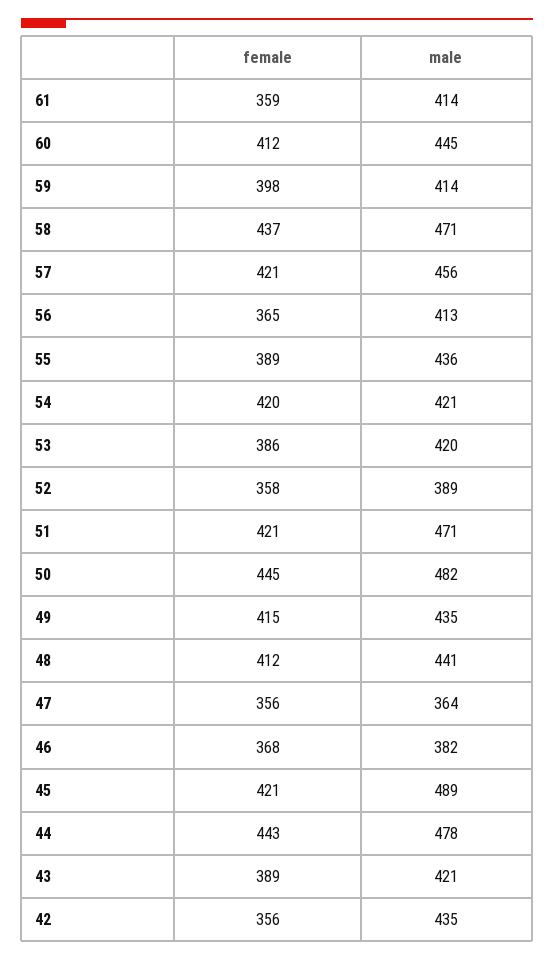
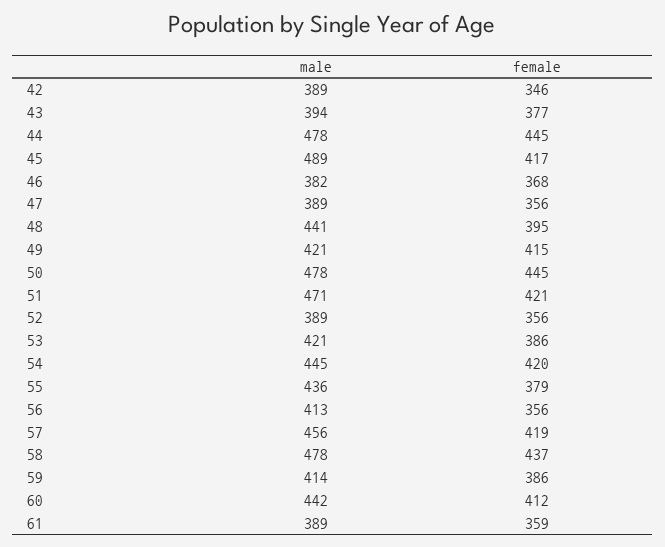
  {
    "female": {
      "61": 359,
      "60": 412,
-     "59": 398,
+     "59": 386,
      "58": 437,
-     "57": 421,
+     "57": 419,
-     "56": 365,
+     "56": 356,
-     "55": 389,
+     "55": 379,
      "54": 420,
      "53": 386,
-     "52": 358,
+     "52": 356,
      "51": 421,
      "50": 445,
      "49": 415,
-     "48": 412,
+     "48": 395,
      "47": 356,
      "46": 368,
-     "45": 421,
+     "45": 417,
-     "44": 443,
+     "44": 445,
-     "43": 389,
+     "43": 377,
-     "42": 356
+     "42": 346
    },
    "male": {
-     "61": 414,
+     "61": 389,
-     "60": 445,
+     "60": 442,
      "59": 414,
-     "58": 471,
+     "58": 478,
      "57": 456,
      "56": 413,
      "55": 436,
-     "54": 421,
+     "54": 445,
-     "53": 420,
+     "53": 421,
      "52": 389,
      "51": 471,
-     "50": 482,
+     "50": 478,
-     "49": 435,
+     "49": 421,
      "48": 441,
-     "47": 364,
+     "47": 389,
      "46": 382,
      "45": 489,
      "44": 478,
-     "43": 421,
+     "43": 394,
-     "42": 435
+     "42": 389
    }
  }

